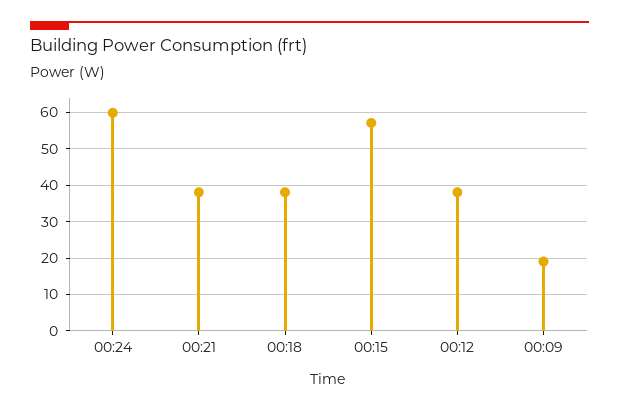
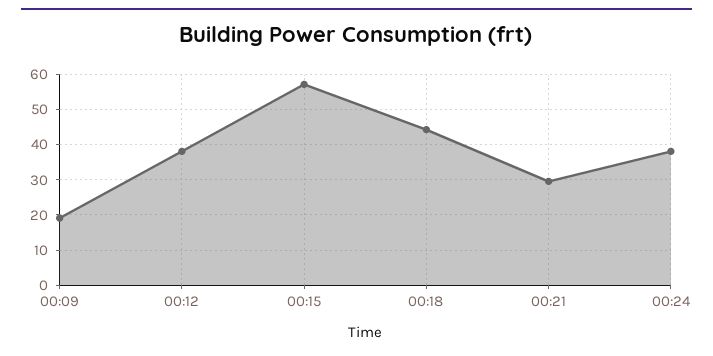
  {
-   "00:24": 60,
+   "00:24": 38,
-   "00:21": 38,
+   "00:21": 30,
-   "00:18": 38,
+   "00:18": 44,
    "00:15": 58,
    "00:12": 38,
    "00:09": 20
  }

